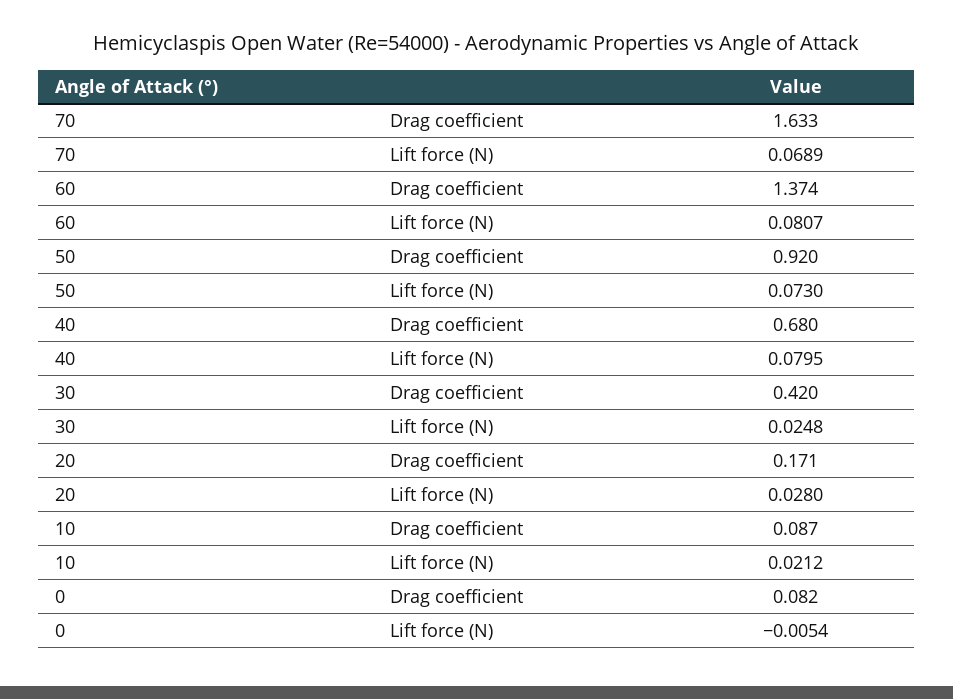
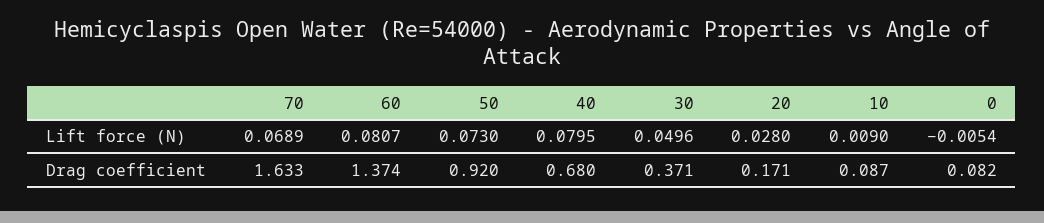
  {
    "70": {
      "Drag coefficient": 1.633,
      "Lift force (N)": 0.0689
    },
    "60": {
      "Drag coefficient": 1.374,
      "Lift force (N)": 0.0807
    },
    "50": {
      "Drag coefficient": 0.92,
      "Lift force (N)": 0.073
    },
    "40": {
      "Drag coefficient": 0.68,
      "Lift force (N)": 0.0795
    },
    "30": {
-     "Drag coefficient": 0.42,
+     "Drag coefficient": 0.371,
-     "Lift force (N)": 0.0248
+     "Lift force (N)": 0.0496
    },
    "20": {
      "Drag coefficient": 0.171,
      "Lift force (N)": 0.028
    },
    "10": {
      "Drag coefficient": 0.087,
-     "Lift force (N)": 0.0212
+     "Lift force (N)": 0.009
    },
    "0": {
      "Drag coefficient": 0.082,
      "Lift force (N)": -0.0054
    }
  }

